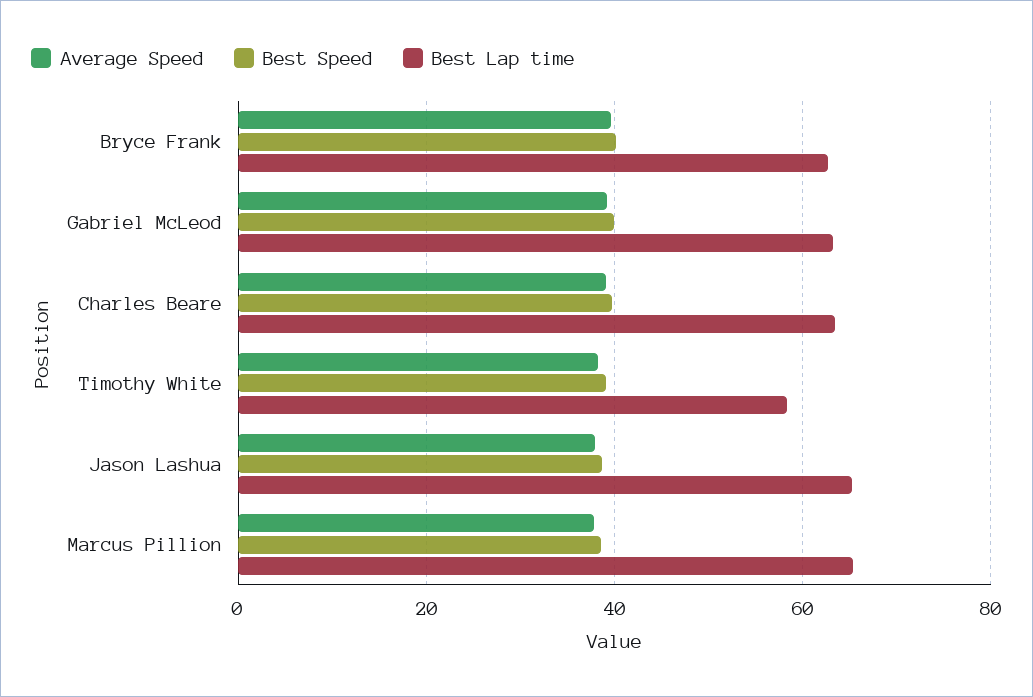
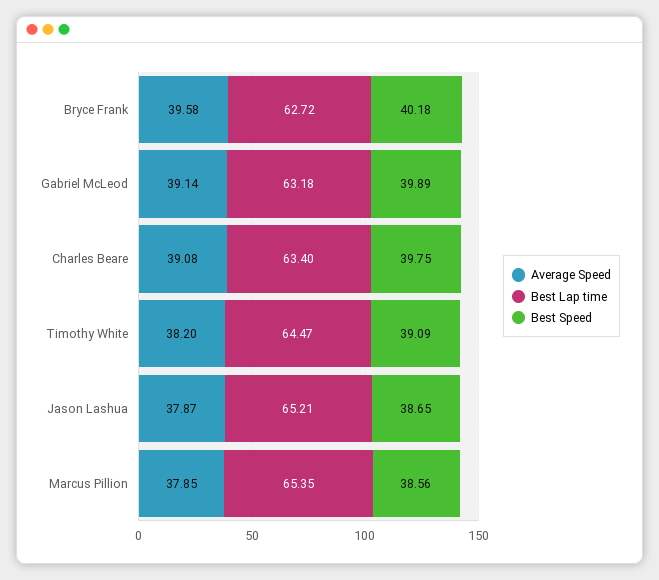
  {
    "Average Speed": {
      "Bryce Frank": 39.58,
      "Gabriel McLeod": 39.14,
      "Charles Beare": 39.08,
      "Timothy White": 38.2,
      "Jason Lashua": 37.87,
      "Marcus Pillion": 37.85
    },
    "Best Speed": {
      "Bryce Frank": 40.18,
      "Gabriel McLeod": 39.89,
      "Charles Beare": 39.75,
      "Timothy White": 39.09,
      "Jason Lashua": 38.65,
      "Marcus Pillion": 38.56
    },
    "Best Lap time": {
      "Bryce Frank": 62.72,
      "Gabriel McLeod": 63.18,
      "Charles Beare": 63.4,
-     "Timothy White": 58,
+     "Timothy White": 64.47,
      "Jason Lashua": 65.21,
      "Marcus Pillion": 65.35
    }
  }

